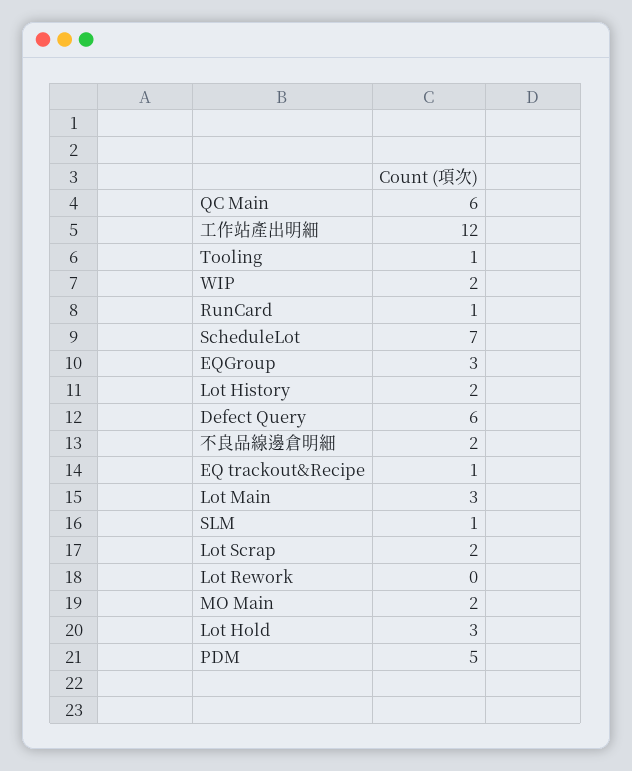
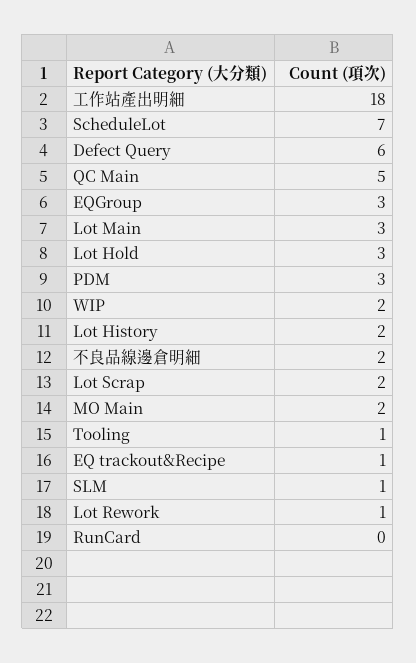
  {
-   "QC Main": 6,
+   "QC Main": 5,
-   "工作站產出明細": 12,
+   "工作站產出明細": 18,
    "Tooling": 1,
    "WIP": 2,
-   "RunCard": 1,
+   "RunCard": 0,
    "ScheduleLot": 7,
    "EQGroup": 3,
    "Lot History": 2,
    "Defect Query": 6,
    "不良品線邊倉明細": 2,
    "EQ trackout&Recipe": 1,
    "Lot Main": 3,
    "SLM": 1,
    "Lot Scrap": 2,
-   "Lot Rework": 0,
+   "Lot Rework": 1,
    "MO Main": 2,
    "Lot Hold": 3,
-   "PDM": 5
+   "PDM": 3
  }

